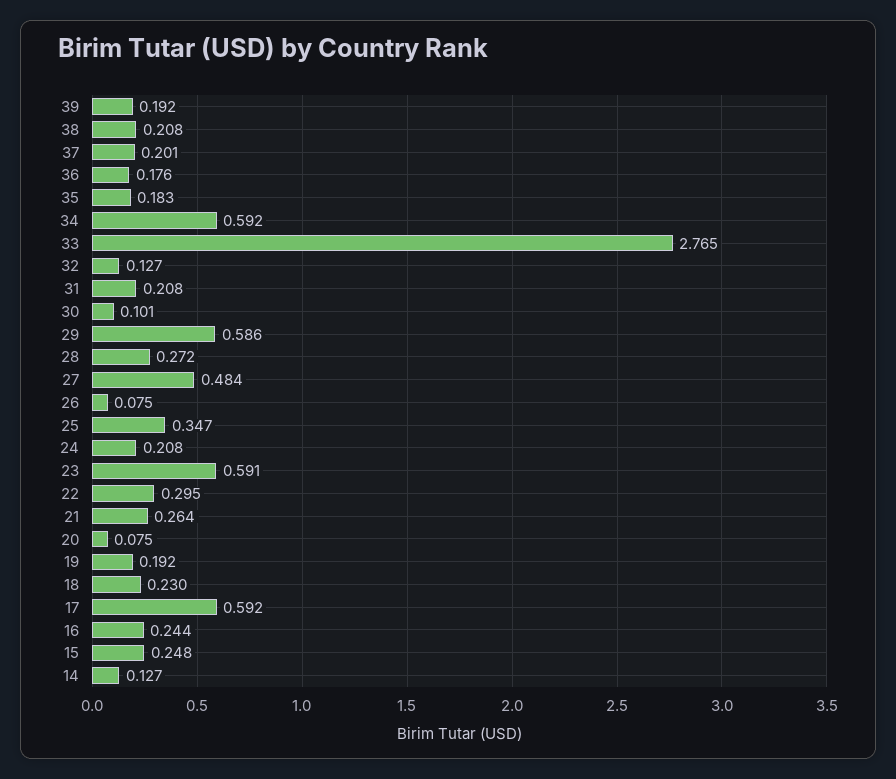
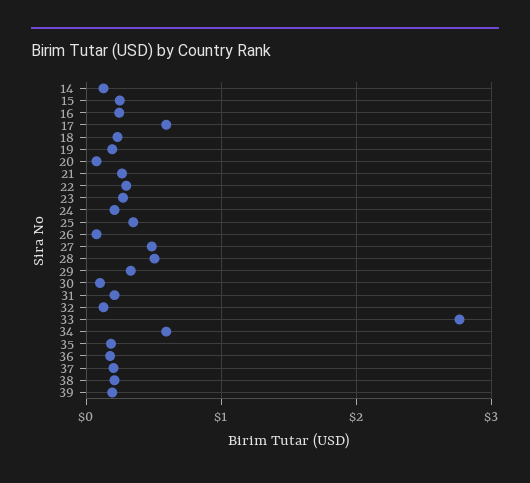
  {
    "39": 0.192,
    "38": 0.208,
    "37": 0.201,
    "36": 0.176,
    "35": 0.183,
    "34": 0.592,
    "33": 2.765,
    "32": 0.127,
    "31": 0.208,
    "30": 0.101,
-   "29": 0.586,
+   "29": 0.3,
-   "28": 0.272,
+   "28": 0.5,
    "27": 0.484,
    "26": 0.075,
    "25": 0.347,
    "24": 0.208,
-   "23": 0.591,
+   "23": 0.3,
    "22": 0.295,
    "21": 0.264,
    "20": 0.075,
    "19": 0.192,
    "18": 0.23,
    "17": 0.592,
    "16": 0.244,
    "15": 0.248,
    "14": 0.127
  }

